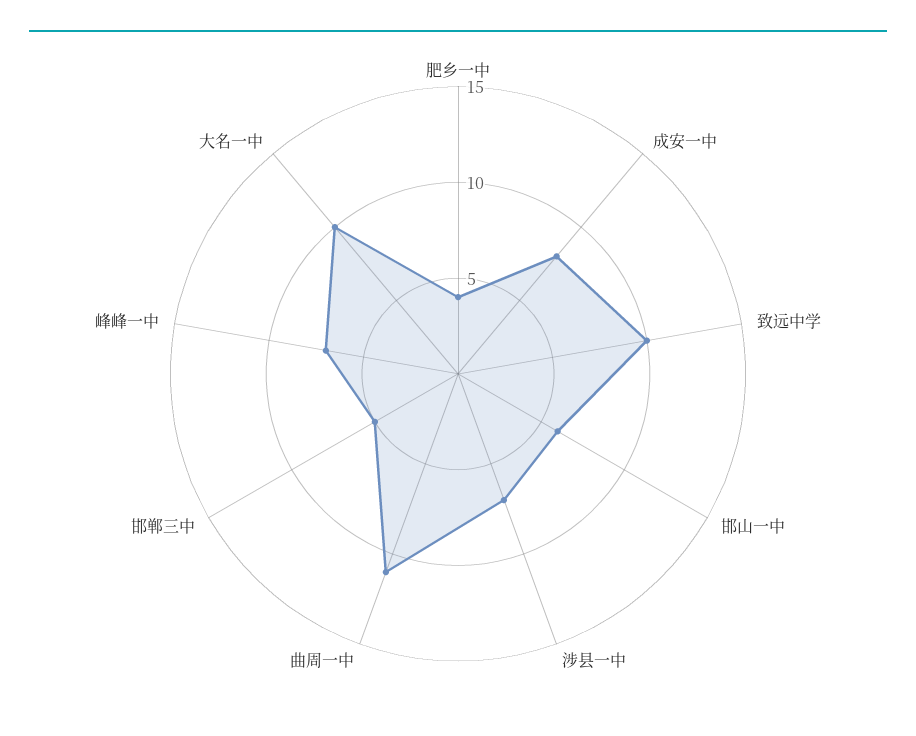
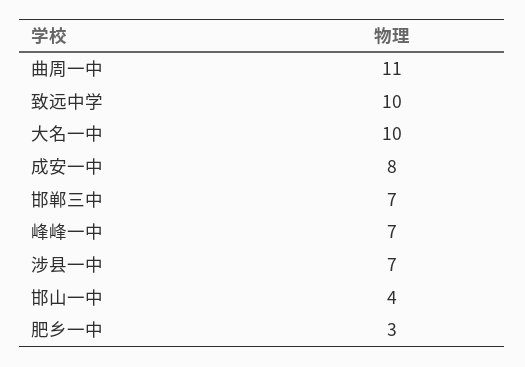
  {
-   "肥乡一中": 4,
+   "肥乡一中": 3,
    "成安一中": 8,
    "致远中学": 10,
-   "邯山一中": 6,
+   "邯山一中": 4,
    "涉县一中": 7,
    "曲周一中": 11,
-   "邯郸三中": 5,
+   "邯郸三中": 7,
    "峰峰一中": 7,
    "大名一中": 10
  }

